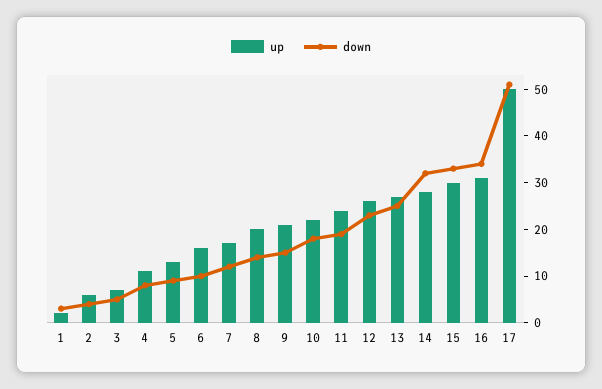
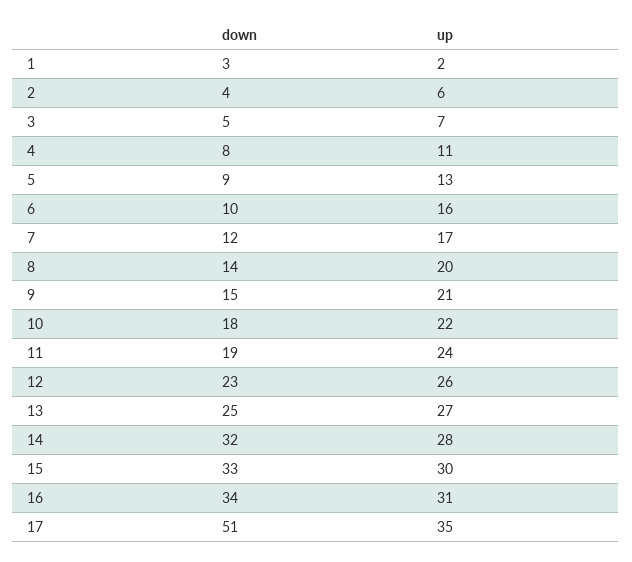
  {
    "up": {
      "1": 2,
      "2": 6,
      "3": 7,
      "4": 11,
      "5": 13,
      "6": 16,
      "7": 17,
      "8": 20,
      "9": 21,
      "10": 22,
      "11": 24,
      "12": 26,
      "13": 27,
      "14": 28,
      "15": 30,
      "16": 31,
-     "17": 50
+     "17": 35
    },
    "down": {
      "1": 3,
      "2": 4,
      "3": 5,
      "4": 8,
      "5": 9,
      "6": 10,
      "7": 12,
      "8": 14,
      "9": 15,
      "10": 18,
      "11": 19,
      "12": 23,
      "13": 25,
      "14": 32,
      "15": 33,
      "16": 34,
      "17": 51
    }
  }

